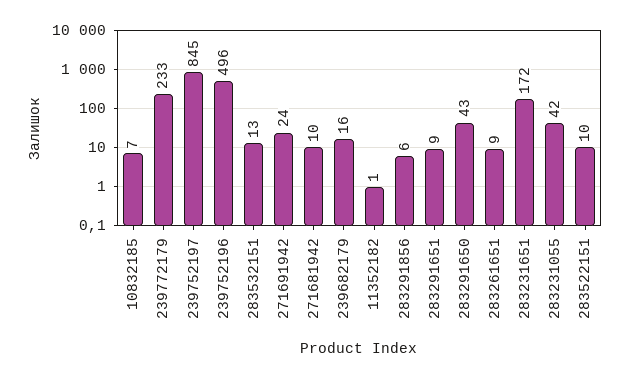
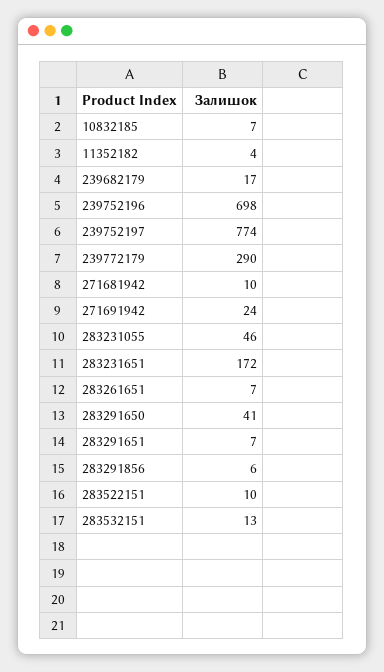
  {
    "10832185": 7,
-   "239772179": 233,
+   "239772179": 290,
-   "239752197": 845,
+   "239752197": 774,
-   "239752196": 496,
+   "239752196": 698,
    "283532151": 13,
    "271691942": 24,
    "271681942": 10,
-   "239682179": 16,
+   "239682179": 17,
-   "11352182": 1,
+   "11352182": 4,
    "283291856": 6,
-   "283291651": 9,
+   "283291651": 7,
-   "283291650": 43,
+   "283291650": 41,
-   "283261651": 9,
+   "283261651": 7,
    "283231651": 172,
-   "283231055": 42,
+   "283231055": 46,
    "283522151": 10
  }

